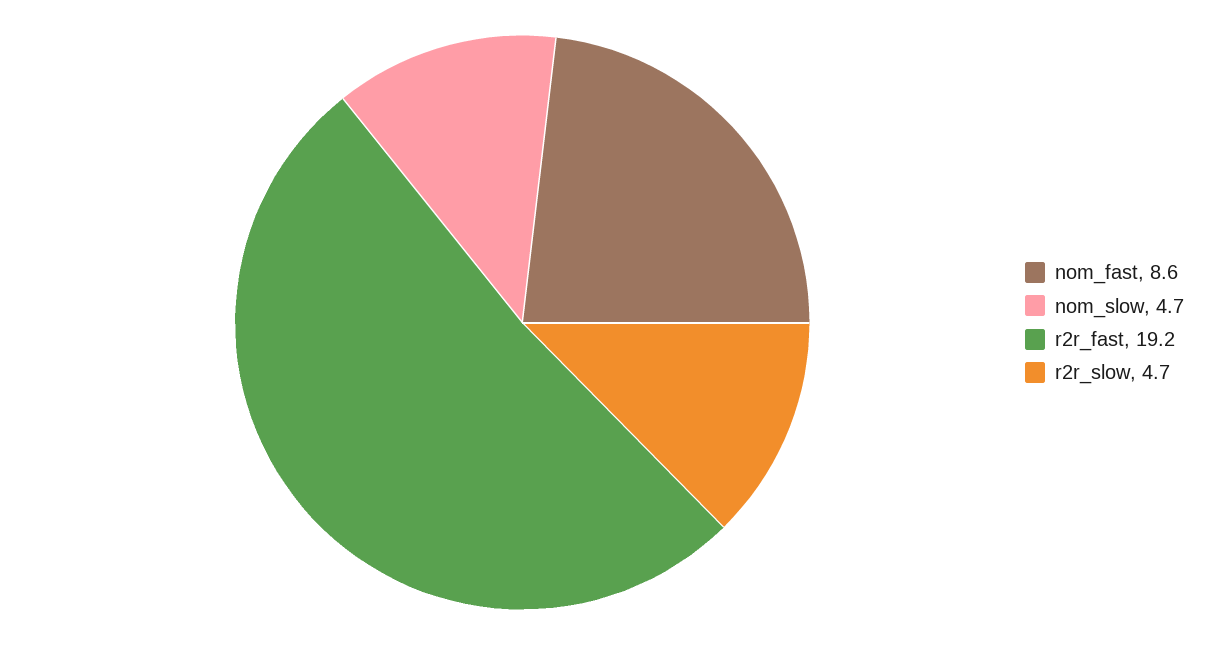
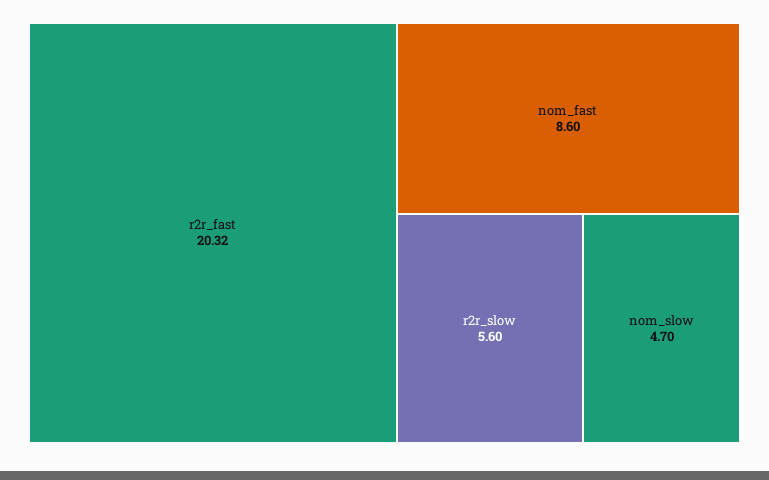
  {
    "nom_fast": 8.6,
    "nom_slow": 4.7,
-   "r2r_fast": 19.2,
+   "r2r_fast": 20.32,
-   "r2r_slow": 4.7
+   "r2r_slow": 5.6
  }

